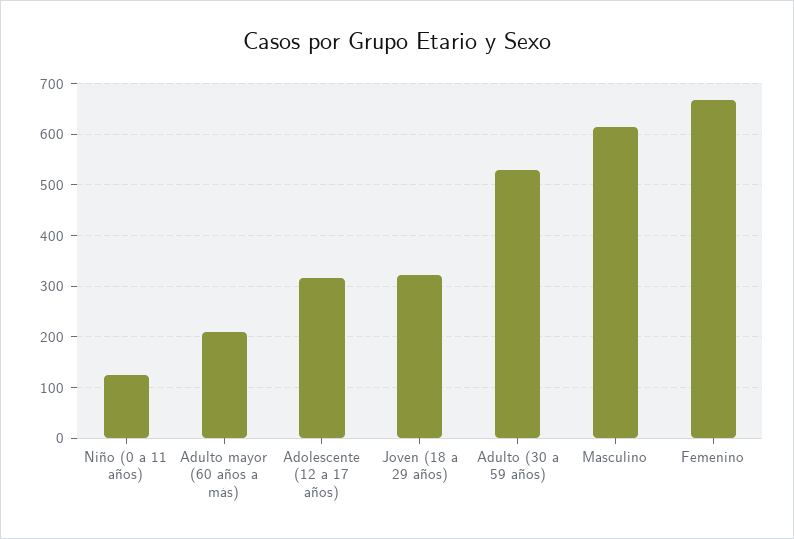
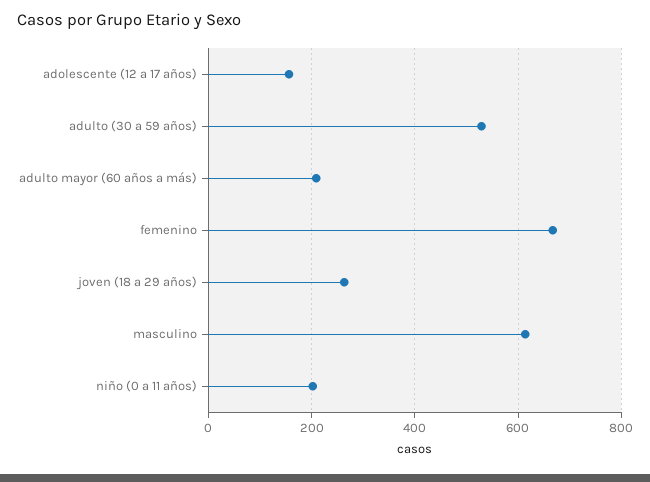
  {
-   "Niño (0 a 11 años)": 120,
+   "Niño (0 a 11 años)": 200,
    "Adulto mayor (60 años a más)": 200,
-   "Adolescente (12 a 17 años)": 320,
+   "Adolescente (12 a 17 años)": 160,
-   "Joven (18 a 29 años)": 320,
+   "Joven (18 a 29 años)": 260,
    "Adulto (30 a 59 años)": 520,
    "Masculino": 620,
    "Femenino": 660
  }

